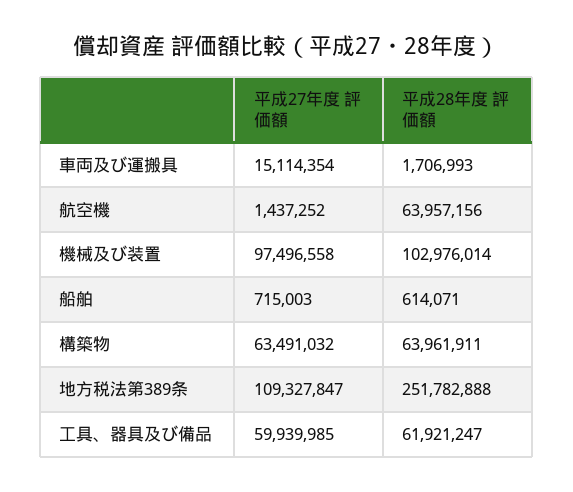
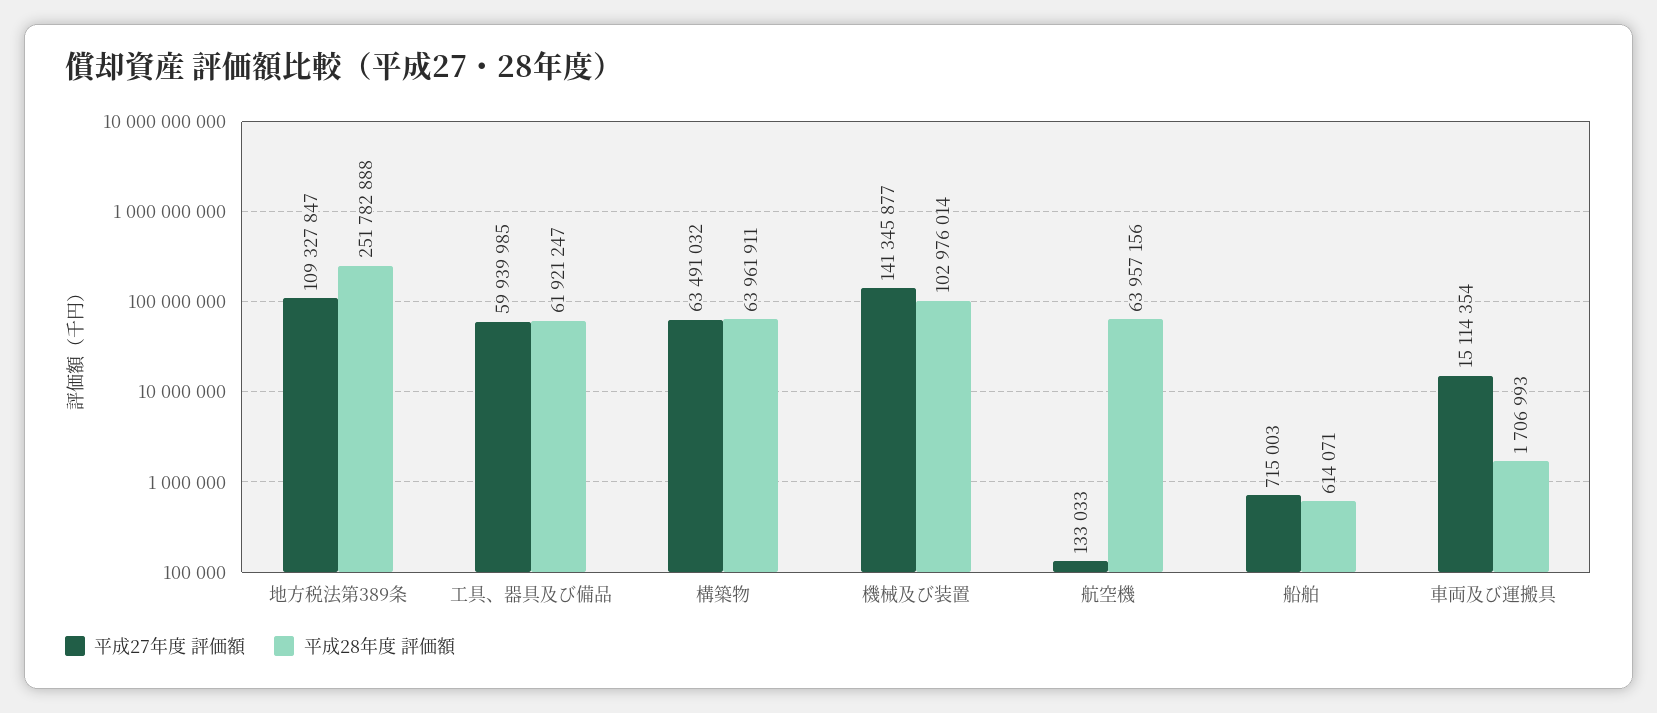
  {
    "平成27年度 評価額": {
      "車両及び運搬具": 15114354,
-     "航空機": 1437252,
+     "航空機": 133033,
-     "機械及び装置": 97496558,
+     "機械及び装置": 141345877,
      "船舶": 715003,
      "構築物": 63491032,
      "地方税法第389条": 109327847,
      "工具、器具及び備品": 59939985
    },
    "平成28年度 評価額": {
      "車両及び運搬具": 1706993,
      "航空機": 63957156,
      "機械及び装置": 102976014,
      "船舶": 614071,
      "構築物": 63961911,
      "地方税法第389条": 251782888,
      "工具、器具及び備品": 61921247
    }
  }

